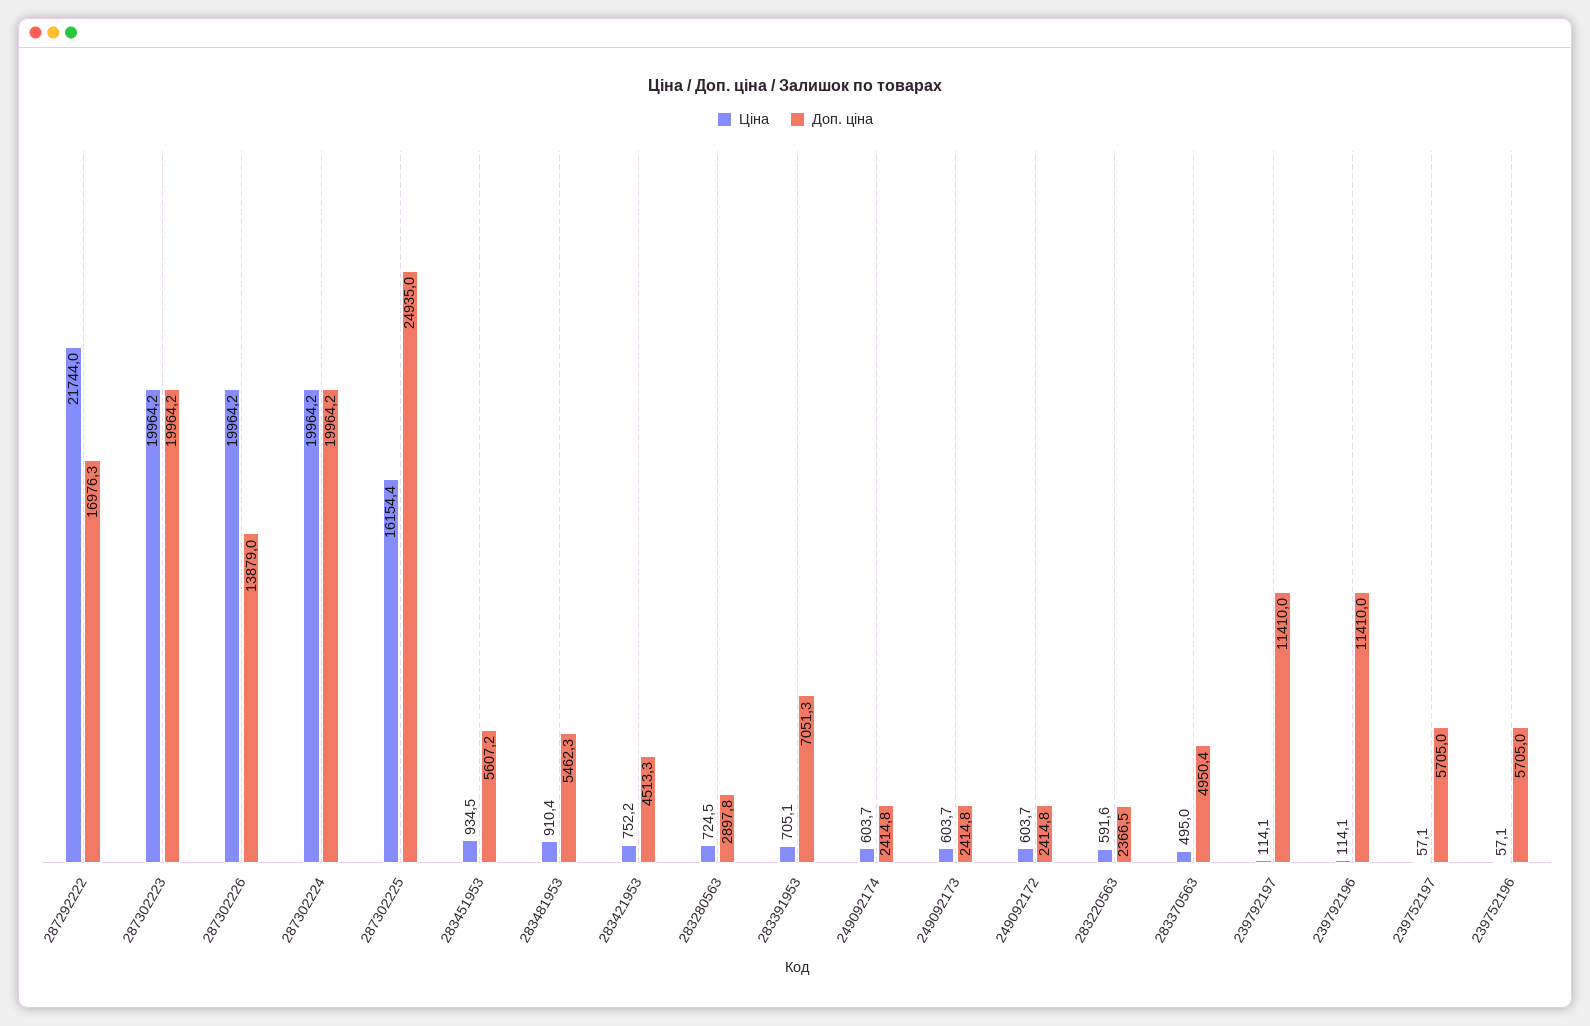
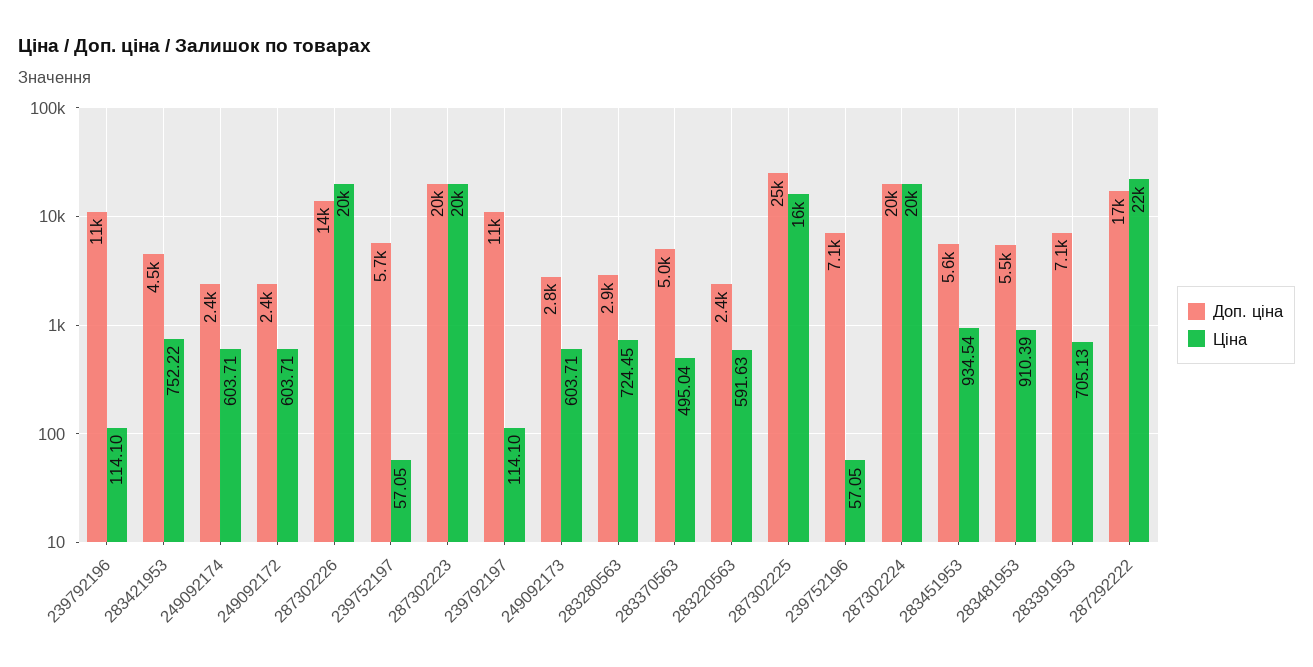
  {
    "Ціна": {
      "287292222": 21744,
      "287302223": 19964.2,
      "287302226": 19964.2,
      "287302224": 19964.2,
      "287302225": 16154.4,
      "283451953": 934.54,
      "283481953": 910.39,
      "283421953": 752.22,
      "283280563": 724.45,
      "283391953": 705.13,
      "249092174": 603.71,
      "249092173": 603.71,
      "249092172": 603.71,
      "283220563": 591.63,
      "283370563": 495.04,
      "239792197": 114.1,
      "239792196": 114.1,
      "239752197": 57.05,
      "239752196": 57.05
    },
    "Доп. ціна": {
      "287292222": 16976.3,
      "287302223": 19964.2,
      "287302226": 13879,
      "287302224": 19964.2,
      "287302225": 24935,
      "283451953": 5607.2,
      "283481953": 5462.3,
      "283421953": 4513.3,
      "283280563": 2897.8,
      "283391953": 7051.3,
      "249092174": 2414.8,
-     "249092173": 2414.8,
+     "249092173": 2800,
      "249092172": 2414.8,
      "283220563": 2366.5,
      "283370563": 4950.4,
      "239792197": 11410,
      "239792196": 11410,
      "239752197": 5705,
-     "239752196": 5705
+     "239752196": 7100
    }
  }

